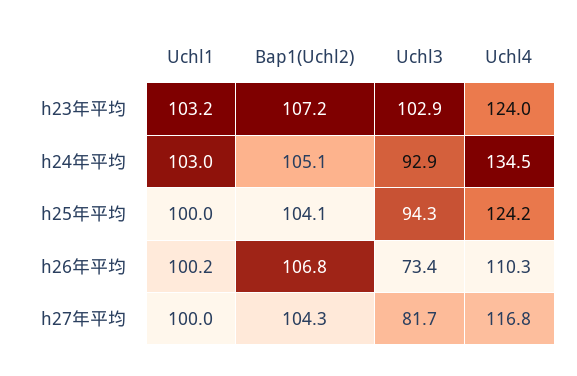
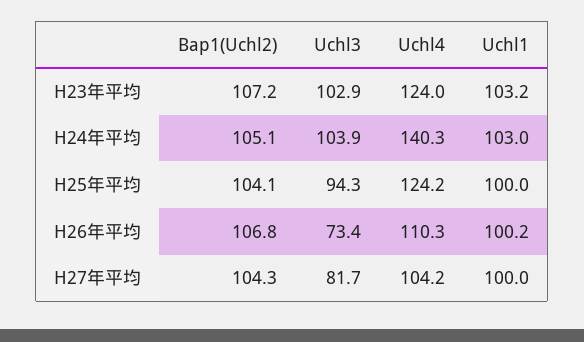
  {
    "Uchl1": {
      "h23年平均": 103.2,
      "h24年平均": 103,
      "h25年平均": 100,
      "h26年平均": 100.2,
      "h27年平均": 100
    },
    "Bap1(Uchl2)": {
      "h23年平均": 107.2,
      "h24年平均": 105.1,
      "h25年平均": 104.1,
      "h26年平均": 106.8,
      "h27年平均": 104.3
    },
    "Uchl3": {
      "h23年平均": 102.9,
-     "h24年平均": 92.9,
+     "h24年平均": 103.9,
      "h25年平均": 94.3,
      "h26年平均": 73.4,
      "h27年平均": 81.7
    },
    "Uchl4": {
      "h23年平均": 124,
-     "h24年平均": 134.5,
+     "h24年平均": 140.3,
      "h25年平均": 124.2,
      "h26年平均": 110.3,
-     "h27年平均": 116.8
+     "h27年平均": 104.2
    }
  }

